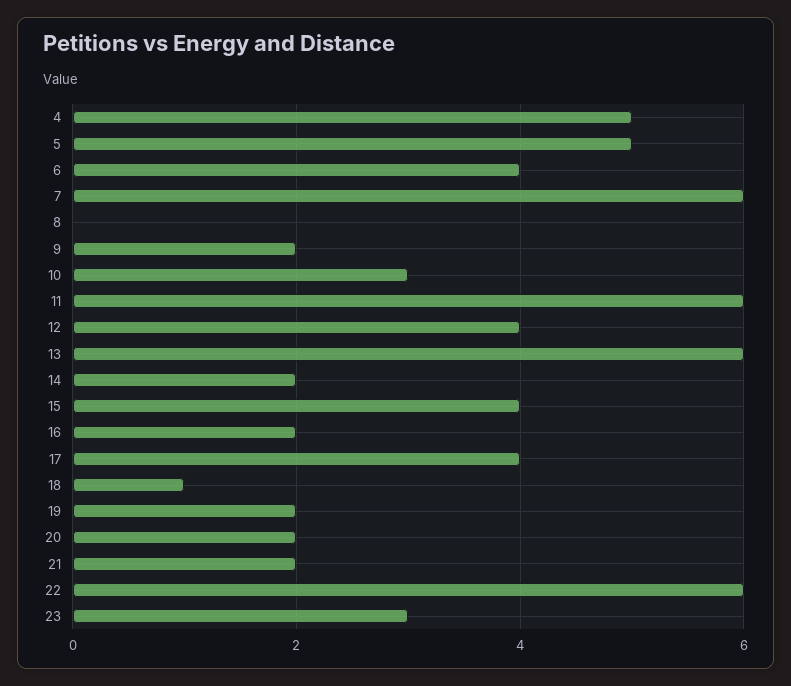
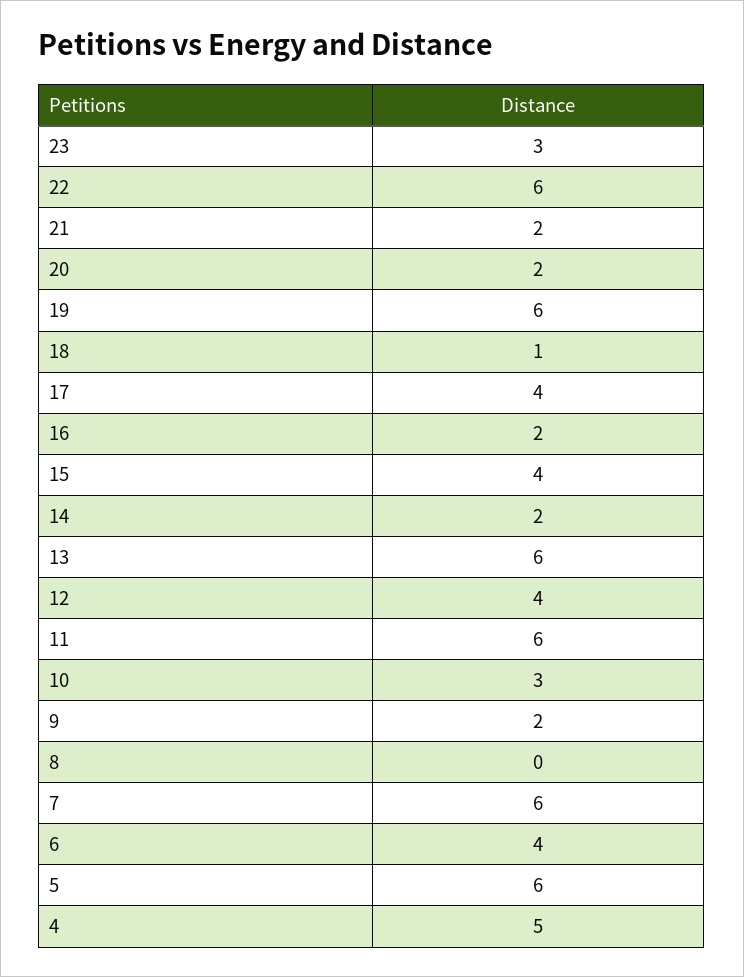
  {
    "4": 5,
-   "5": 5,
+   "5": 6,
    "6": 4,
    "7": 6,
    "8": 0,
    "9": 2,
    "10": 3,
    "11": 6,
    "12": 4,
    "13": 6,
    "14": 2,
    "15": 4,
    "16": 2,
    "17": 4,
    "18": 1,
-   "19": 2,
+   "19": 6,
    "20": 2,
    "21": 2,
    "22": 6,
    "23": 3
  }

